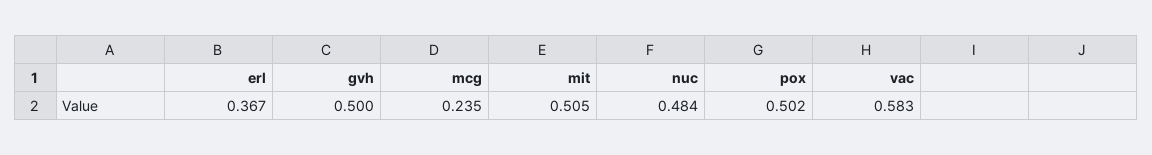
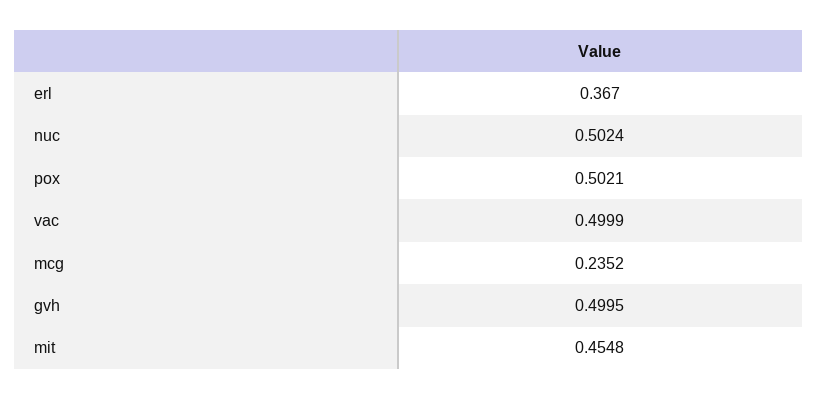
  {
    "erl": 0.367,
    "gvh": 0.4995,
    "mcg": 0.2352,
-   "mit": 0.505,
+   "mit": 0.4548,
-   "nuc": 0.484,
+   "nuc": 0.5024,
    "pox": 0.5021,
-   "vac": 0.583
+   "vac": 0.4999
  }

